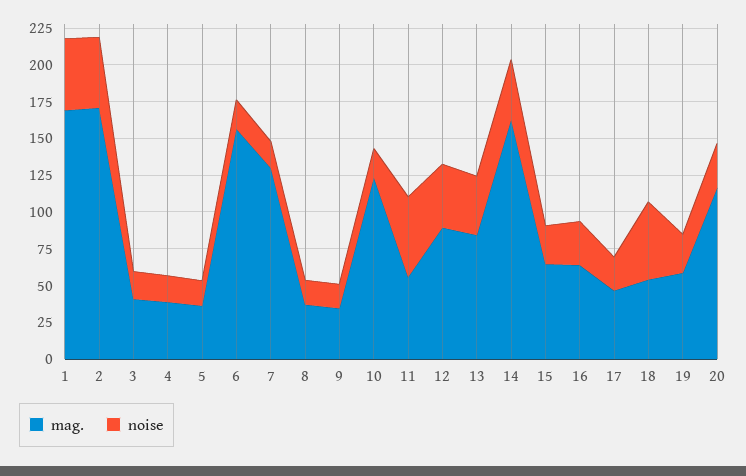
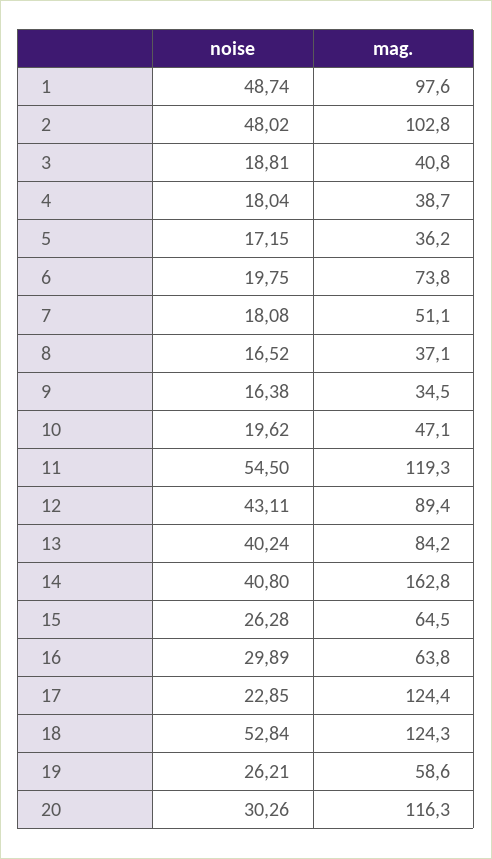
  {
    "mag.": {
-     "1": 175,
+     "1": 97.6,
-     "2": 175,
+     "2": 102.8,
      "3": 40.8,
      "4": 38.7,
      "5": 36.2,
-     "6": 150,
+     "6": 73.8,
-     "7": 125,
+     "7": 51.1,
      "8": 37.1,
      "9": 34.5,
-     "10": 125,
+     "10": 47.1,
-     "11": 50,
+     "11": 119.3,
      "12": 89.4,
      "13": 84.2,
      "14": 162.8,
      "15": 64.5,
      "16": 63.8,
-     "17": 50,
+     "17": 124.4,
-     "18": 50,
+     "18": 124.3,
      "19": 58.6,
      "20": 116.3
    },
    "noise": {
      "1": 48.74,
      "2": 48.02,
      "3": 18.81,
      "4": 18.04,
      "5": 17.15,
      "6": 19.75,
      "7": 18.08,
      "8": 16.52,
      "9": 16.38,
      "10": 19.62,
      "11": 54.5,
      "12": 43.11,
      "13": 40.24,
      "14": 40.8,
      "15": 26.28,
      "16": 29.89,
      "17": 22.85,
      "18": 52.84,
      "19": 26.21,
      "20": 30.26
    }
  }

